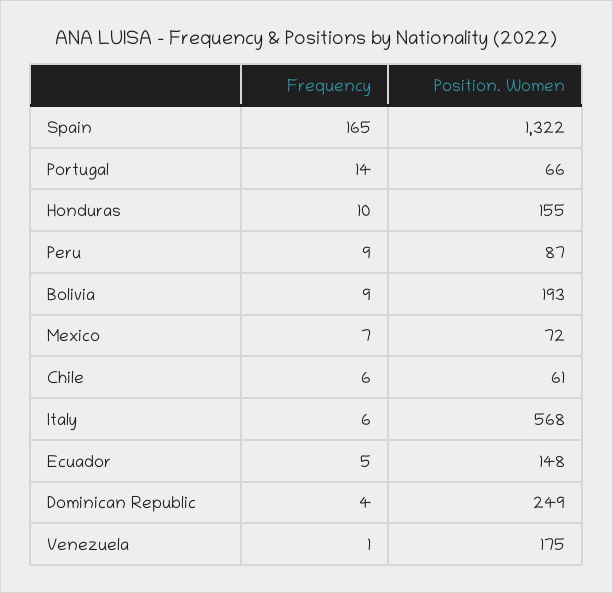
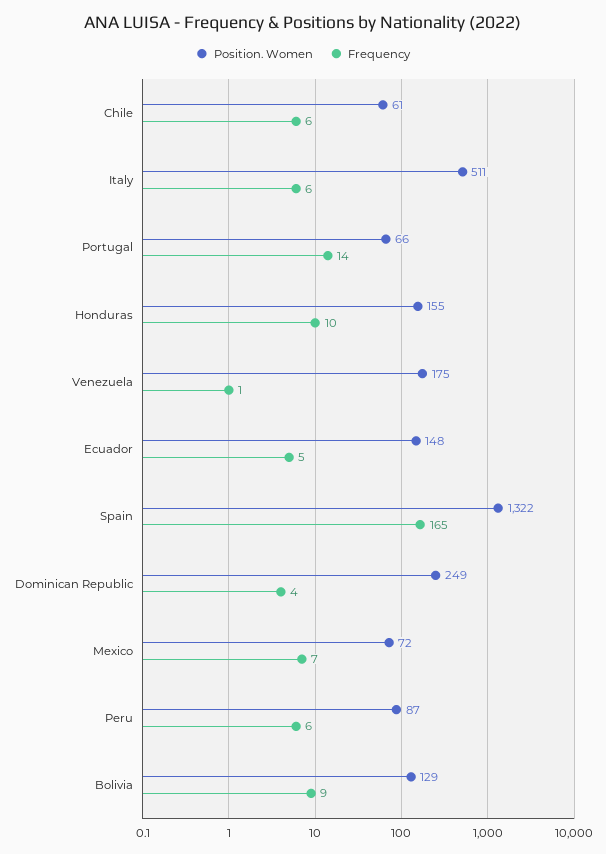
  {
    "Frequency": {
      "Spain": 165,
      "Portugal": 14,
      "Honduras": 10,
-     "Peru": 9,
+     "Peru": 6,
      "Bolivia": 9,
      "Mexico": 7,
      "Chile": 6,
      "Italy": 6,
      "Ecuador": 5,
      "Dominican Republic": 4,
      "Venezuela": 1
    },
    "Position. Women": {
      "Spain": 1322,
      "Portugal": 66,
      "Honduras": 155,
      "Peru": 87,
-     "Bolivia": 193,
+     "Bolivia": 129,
      "Mexico": 72,
      "Chile": 61,
-     "Italy": 568,
+     "Italy": 511,
      "Ecuador": 148,
      "Dominican Republic": 249,
      "Venezuela": 175
    }
  }

